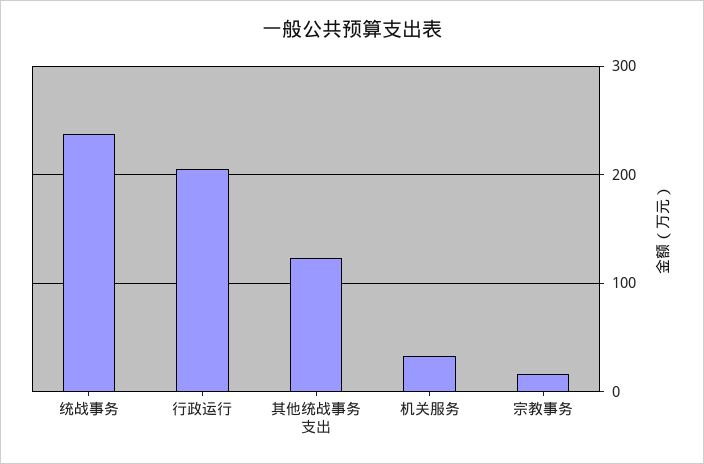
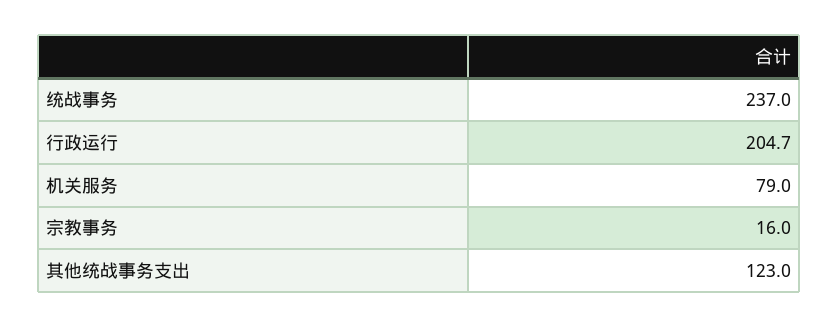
  {
    "统战事务": 237,
    "行政运行": 204.7,
    "其他统战事务支出": 123,
-   "机关服务": 30,
+   "机关服务": 79,
    "宗教事务": 16
  }

